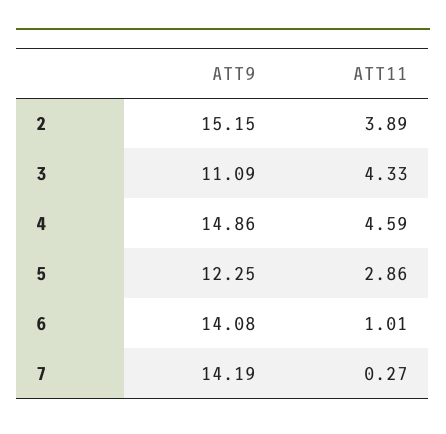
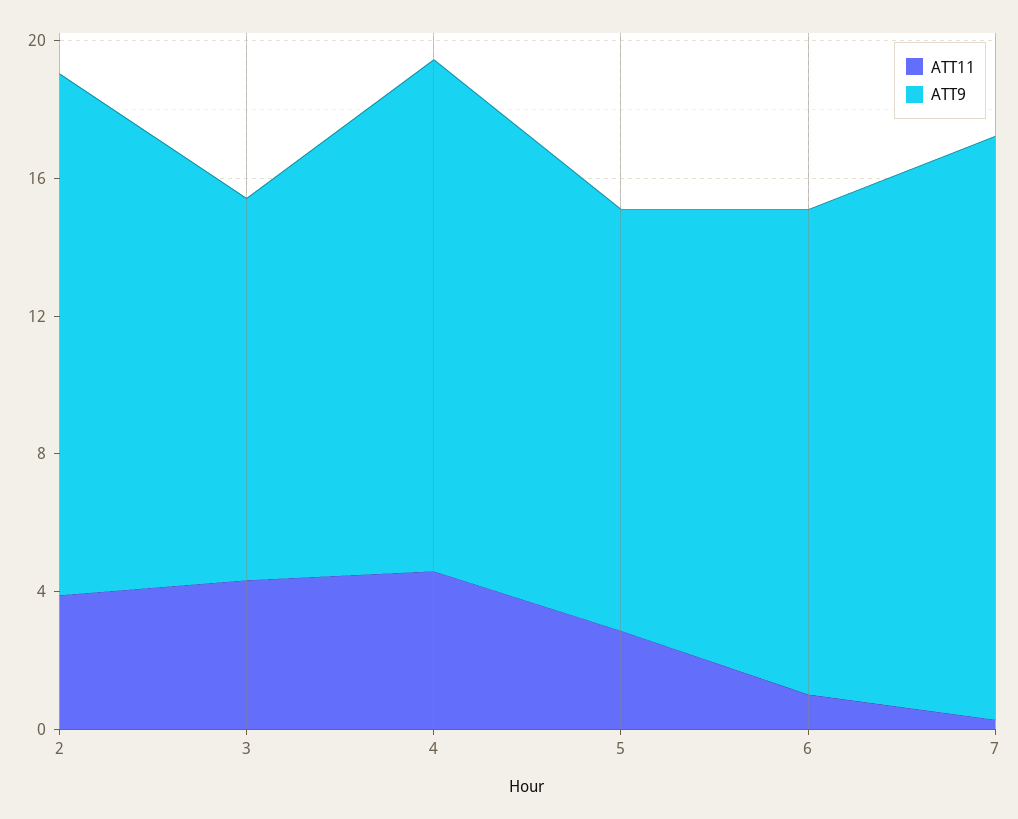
  {
    "ATT9": {
      "2": 15.15,
      "3": 11.09,
      "4": 14.86,
      "5": 12.25,
      "6": 14.08,
-     "7": 14.19
+     "7": 17
    },
    "ATT11": {
      "2": 3.89,
      "3": 4.33,
      "4": 4.59,
      "5": 2.86,
      "6": 1.01,
      "7": 0.27
    }
  }

